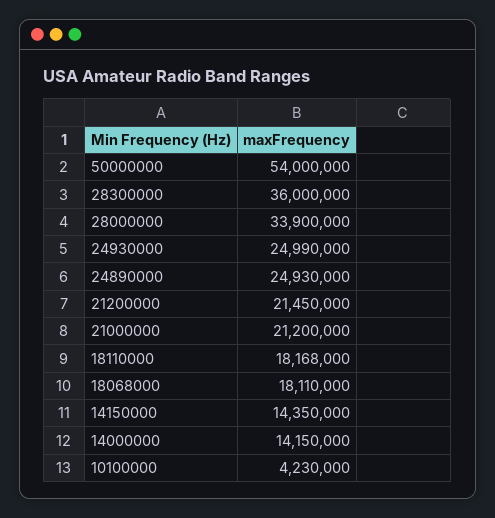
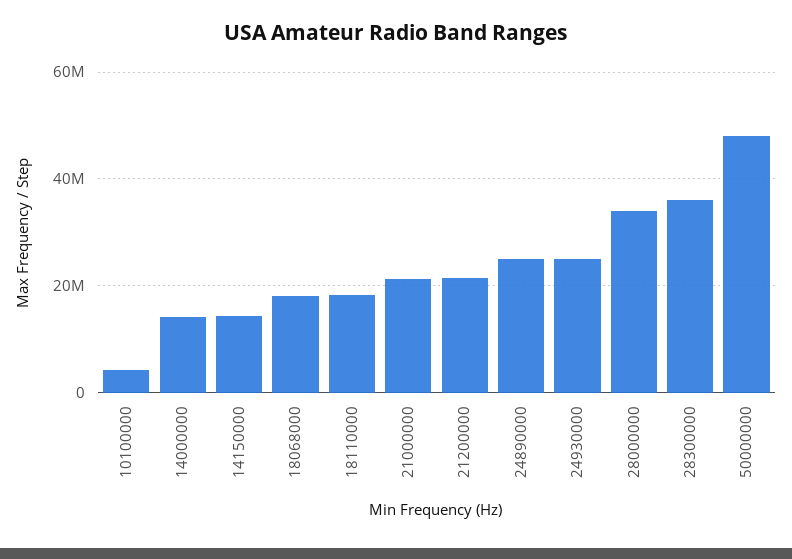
  {
-   "50000000": 54000000,
+   "50000000": 48000000,
    "28300000": 36000000,
    "28000000": 33900000,
    "24930000": 24990000,
    "24890000": 24930000,
    "21200000": 21450000,
    "21000000": 21200000,
    "18110000": 18168000,
    "18068000": 18110000,
    "14150000": 14350000,
    "14000000": 14150000,
    "10100000": 4230000
  }

